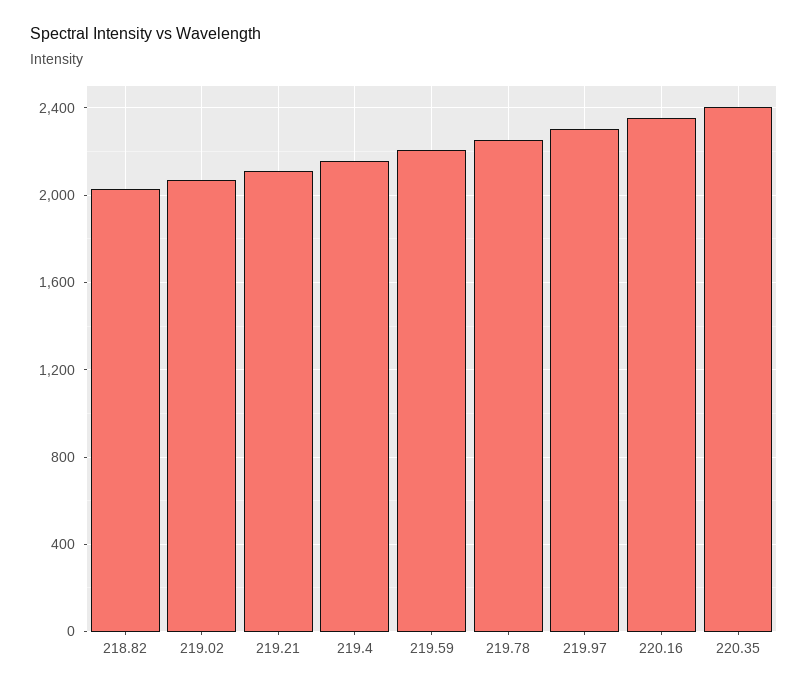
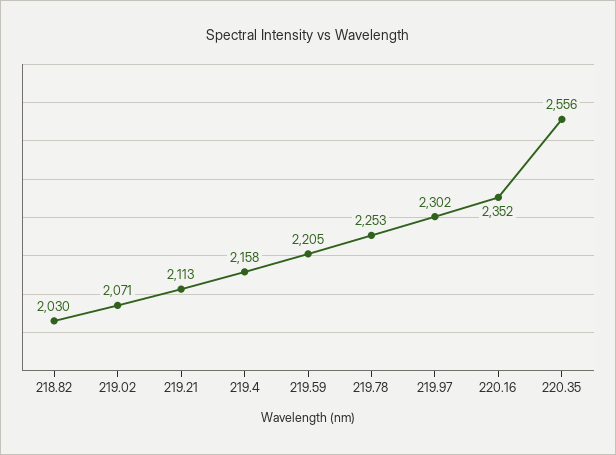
  {
    "218.82": 2030,
    "219.02": 2071,
    "219.21": 2113,
    "219.4": 2158,
    "219.59": 2205,
    "219.78": 2253,
    "219.97": 2302,
    "220.16": 2352,
-   "220.35": 2400
+   "220.35": 2556
  }

